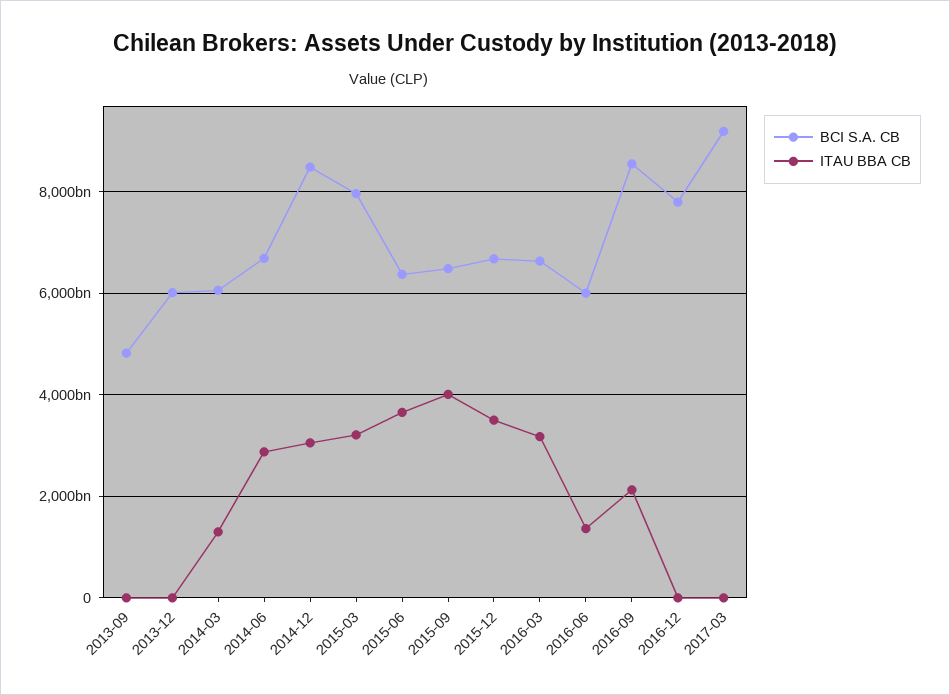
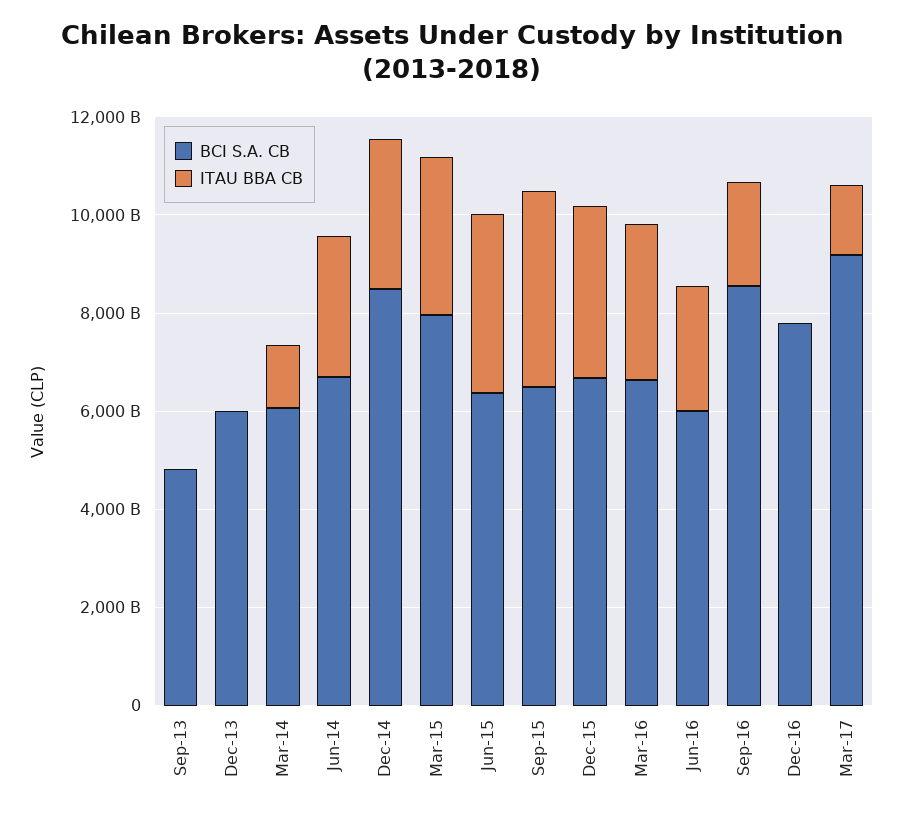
  {
    "BCI S.A. CB": {
      "2013-09": 4800000000000,
      "2013-12": 6000000000000,
      "2014-03": 6000000000000,
      "2014-06": 6600000000000,
      "2014-12": 8400000000000,
      "2015-03": 8000000000000,
      "2015-06": 6400000000000,
      "2015-09": 6400000000000,
      "2015-12": 6600000000000,
      "2016-03": 6600000000000,
      "2016-06": 6000000000000,
      "2016-09": 8600000000000,
      "2016-12": 7800000000000,
      "2017-03": 9200000000000
    },
    "ITAU BBA CB": {
      "2013-09": 0,
      "2013-12": 0,
      "2014-03": 1200000000000,
      "2014-06": 2800000000000,
      "2014-12": 3000000000000,
      "2015-03": 3200000000000,
      "2015-06": 3600000000000,
      "2015-09": 4000000000000,
      "2015-12": 3600000000000,
      "2016-03": 3200000000000,
-     "2016-06": 1400000000000,
+     "2016-06": 2500000000000,
      "2016-09": 2200000000000,
      "2016-12": 0,
-     "2017-03": 0
+     "2017-03": 1500000000000
    }
  }

